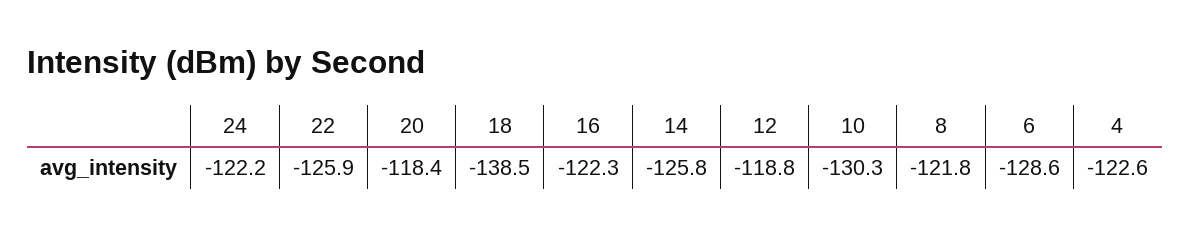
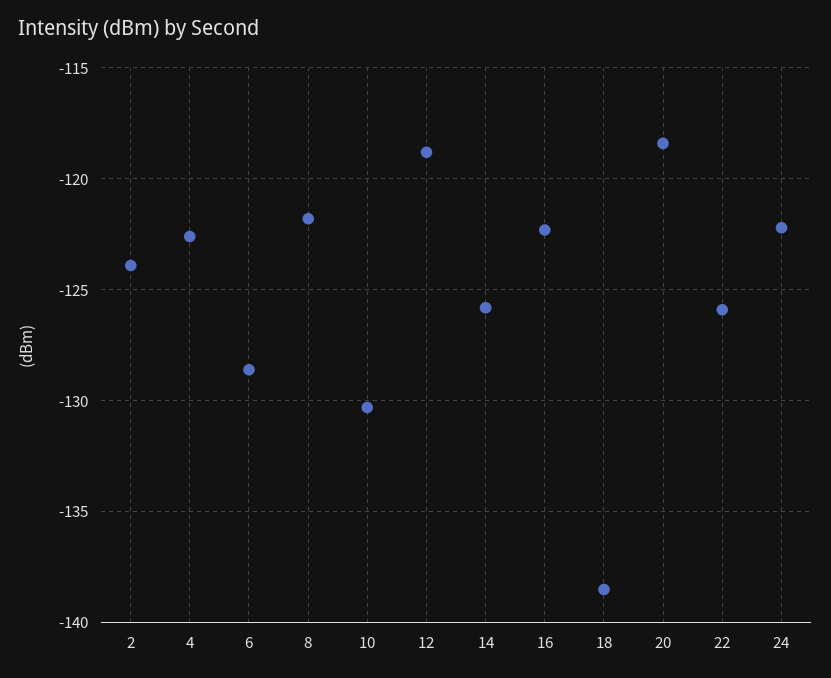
  {
    "24": -122.2,
    "22": -125.9,
    "20": -118.4,
    "18": -138.5,
    "16": -122.3,
    "14": -125.8,
    "12": -118.8,
    "10": -130.3,
    "8": -121.8,
    "6": -128.6,
-   "4": -122.6
+   "4": -122.6,
+   "2": -124
  }

